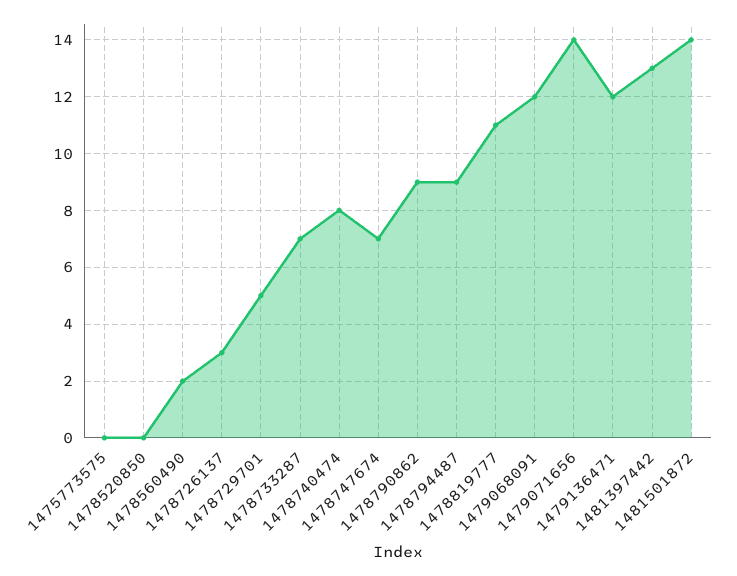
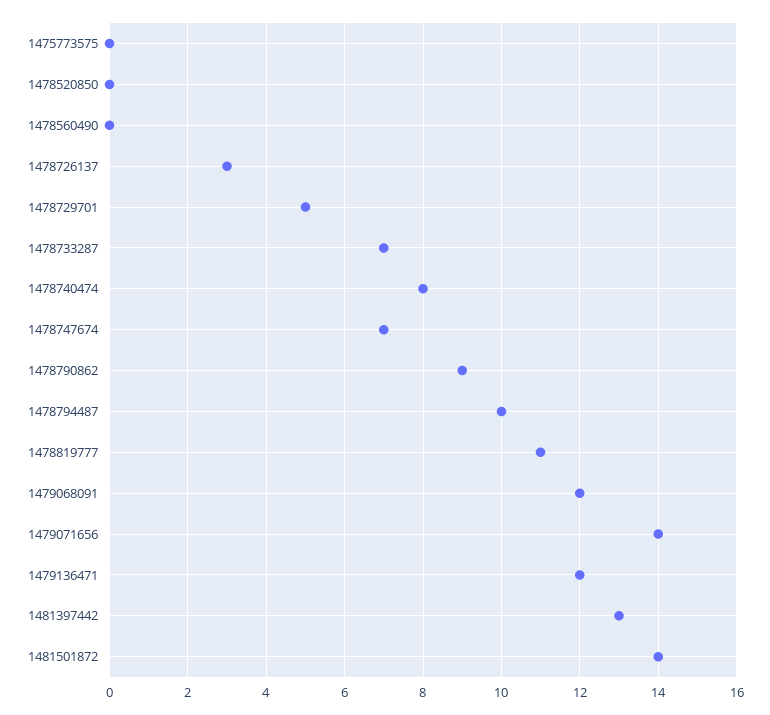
  {
    "1475773575": 0,
    "1478520850": 0,
-   "1478560490": 2,
+   "1478560490": 0,
    "1478726137": 3,
    "1478729701": 5,
    "1478733287": 7,
    "1478740474": 8,
    "1478747674": 7,
    "1478790862": 9,
-   "1478794487": 9,
+   "1478794487": 10,
    "1478819777": 11,
    "1479068091": 12,
    "1479071656": 14,
    "1479136471": 12,
    "1481397442": 13,
    "1481501872": 14
  }

